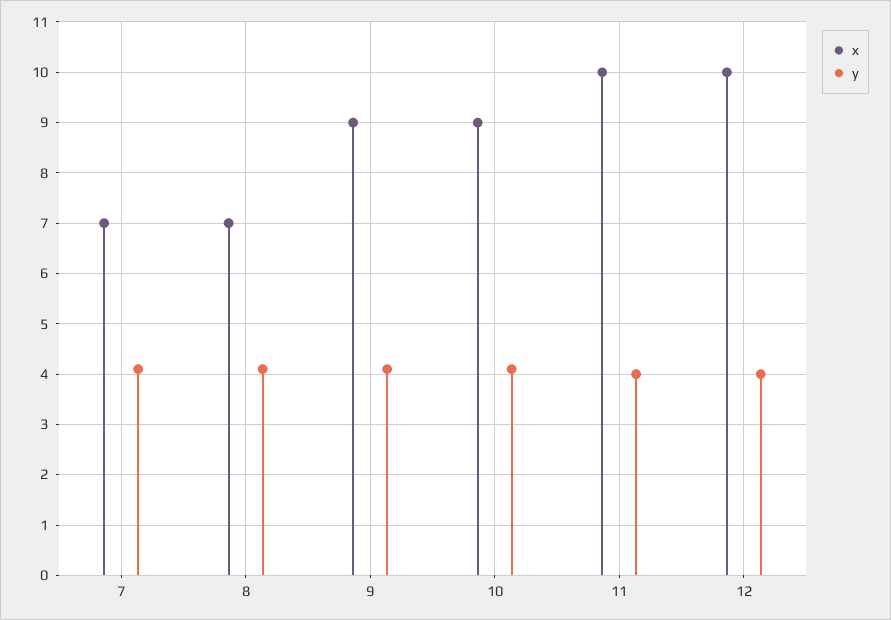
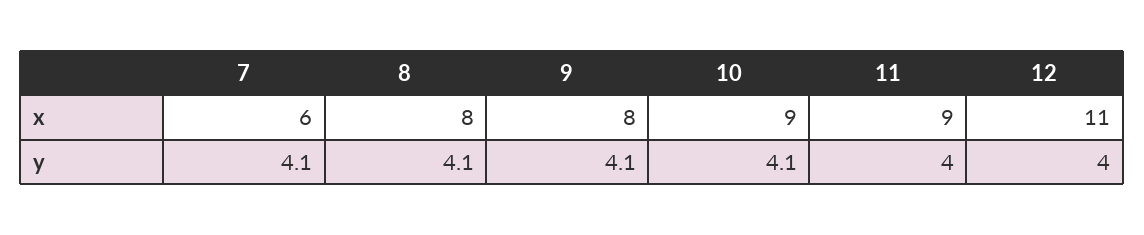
  {
    "x": {
-     "7": 7,
+     "7": 6,
-     "8": 7,
+     "8": 8,
-     "9": 9,
+     "9": 8,
      "10": 9,
-     "11": 10,
+     "11": 9,
-     "12": 10
+     "12": 11
    },
    "y": {
      "7": 4.1,
      "8": 4.1,
      "9": 4.1,
      "10": 4.1,
      "11": 4,
      "12": 4
    }
  }

